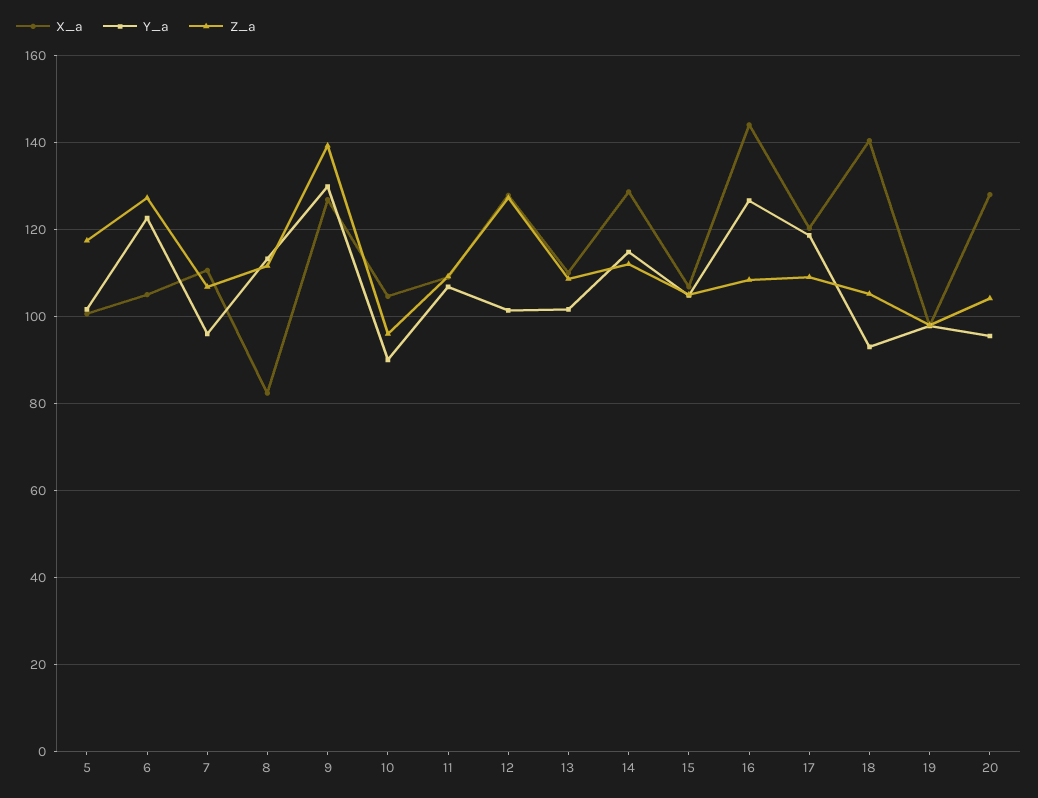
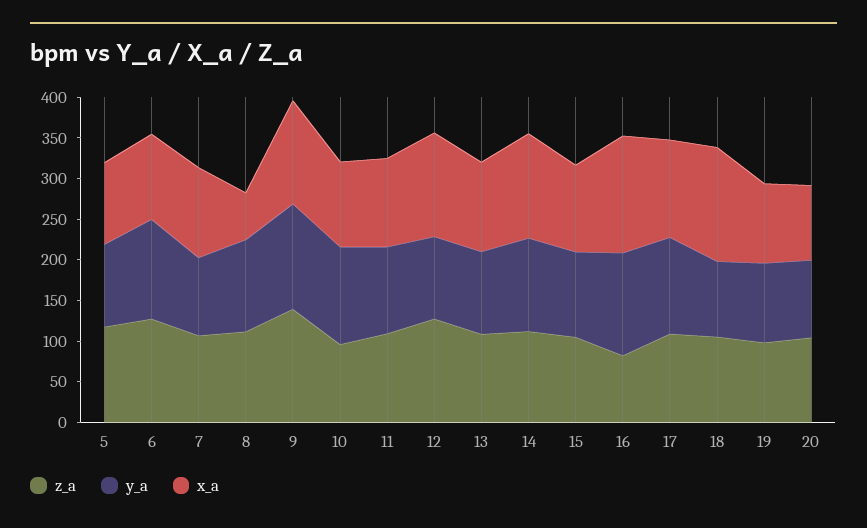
  {
    "X_a": {
      "5": 100,
      "6": 106,
      "7": 110,
-     "8": 82,
+     "8": 60,
      "9": 126,
      "10": 104,
      "11": 110,
      "12": 128,
      "13": 110,
      "14": 128,
      "15": 106,
      "16": 144,
      "17": 120,
      "18": 140,
      "19": 98,
-     "20": 128
+     "20": 90
    },
    "Y_a": {
      "5": 102,
      "6": 122,
      "7": 96,
      "8": 114,
      "9": 130,
-     "10": 90,
+     "10": 120,
      "11": 106,
      "12": 102,
      "13": 102,
      "14": 114,
      "15": 104,
      "16": 126,
      "17": 118,
      "18": 94,
      "19": 98,
      "20": 96
    },
    "Z_a": {
      "5": 118,
      "6": 128,
      "7": 106,
      "8": 112,
      "9": 140,
      "10": 96,
      "11": 110,
      "12": 128,
      "13": 108,
      "14": 112,
      "15": 106,
-     "16": 108,
+     "16": 80,
      "17": 110,
      "18": 106,
      "19": 98,
      "20": 104
    }
  }

